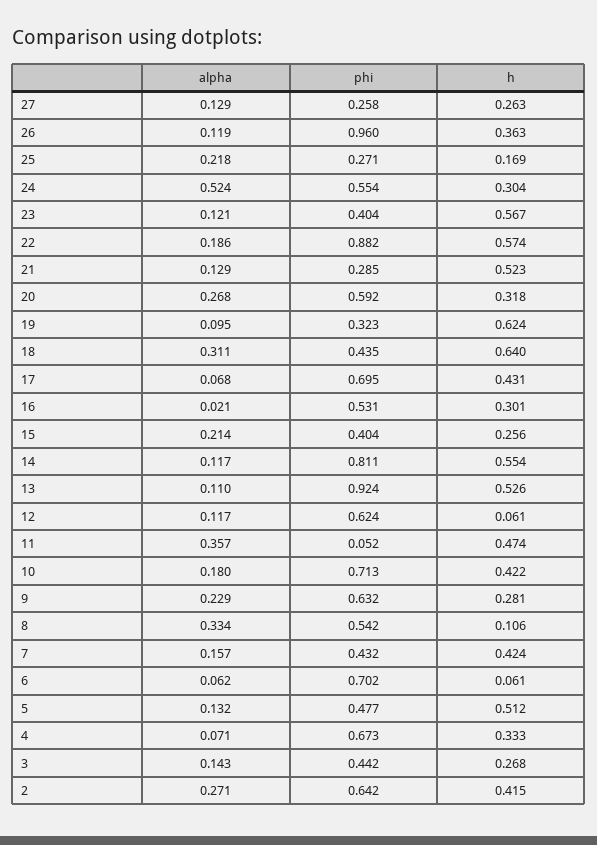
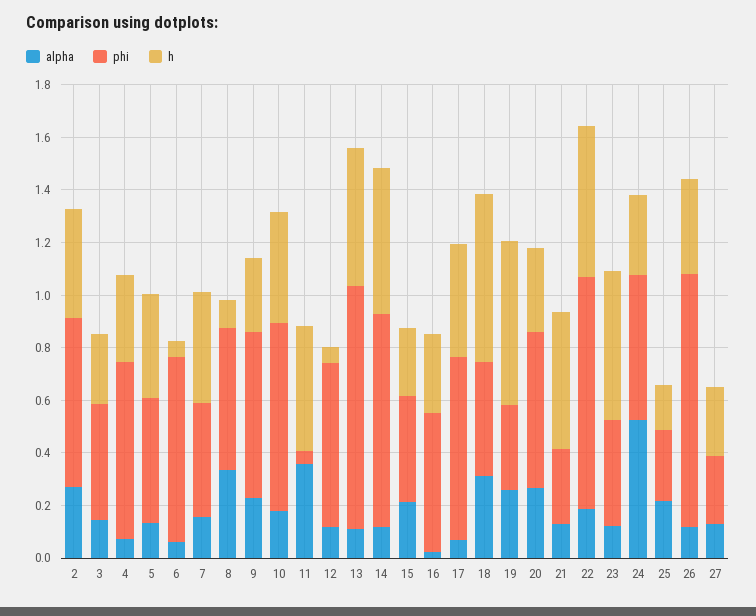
  {
    "alpha": {
      "27": 0.129,
      "26": 0.119,
      "25": 0.218,
      "24": 0.524,
      "23": 0.121,
      "22": 0.186,
      "21": 0.129,
      "20": 0.268,
-     "19": 0.095,
+     "19": 0.25,
      "18": 0.311,
      "17": 0.068,
      "16": 0.021,
      "15": 0.214,
      "14": 0.117,
      "13": 0.11,
      "12": 0.117,
      "11": 0.357,
      "10": 0.18,
      "9": 0.229,
      "8": 0.334,
      "7": 0.157,
      "6": 0.062,
      "5": 0.132,
      "4": 0.071,
      "3": 0.143,
      "2": 0.271
    },
    "phi": {
      "27": 0.258,
      "26": 0.96,
      "25": 0.271,
      "24": 0.554,
      "23": 0.404,
      "22": 0.882,
      "21": 0.285,
      "20": 0.592,
      "19": 0.323,
      "18": 0.435,
      "17": 0.695,
      "16": 0.531,
      "15": 0.404,
      "14": 0.811,
      "13": 0.924,
      "12": 0.624,
      "11": 0.052,
      "10": 0.713,
      "9": 0.632,
      "8": 0.542,
      "7": 0.432,
      "6": 0.702,
      "5": 0.477,
      "4": 0.673,
      "3": 0.442,
      "2": 0.642
    },
    "h": {
      "27": 0.263,
      "26": 0.363,
      "25": 0.169,
      "24": 0.304,
      "23": 0.567,
      "22": 0.574,
      "21": 0.523,
      "20": 0.318,
      "19": 0.624,
      "18": 0.64,
      "17": 0.431,
      "16": 0.301,
      "15": 0.256,
      "14": 0.554,
      "13": 0.526,
      "12": 0.061,
      "11": 0.474,
      "10": 0.422,
      "9": 0.281,
      "8": 0.106,
      "7": 0.424,
      "6": 0.061,
-     "5": 0.512,
+     "5": 0.4,
      "4": 0.333,
      "3": 0.268,
      "2": 0.415
    }
  }

